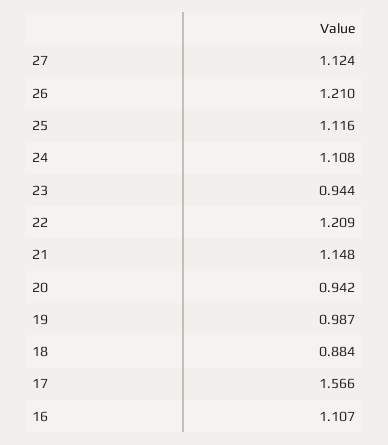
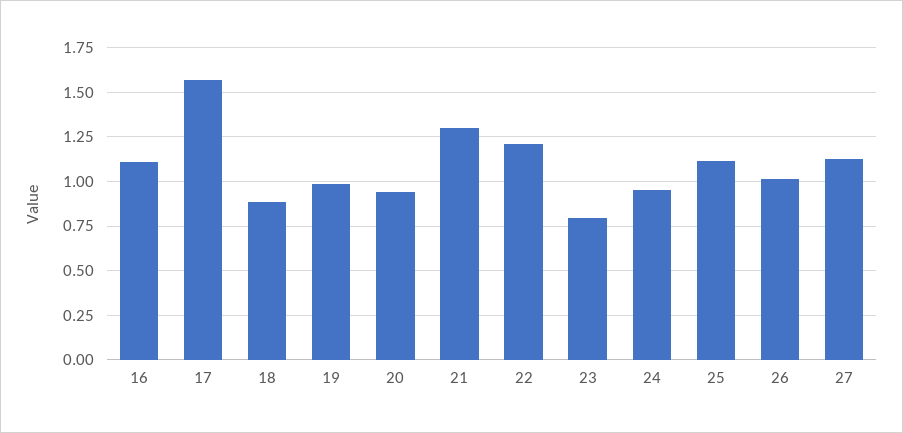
  {
    "27": 1.124,
-   "26": 1.21,
+   "26": 1,
    "25": 1.116,
-   "24": 1.108,
+   "24": 0.95,
-   "23": 0.944,
+   "23": 0.8,
    "22": 1.209,
-   "21": 1.148,
+   "21": 1.3,
    "20": 0.942,
    "19": 0.987,
    "18": 0.884,
    "17": 1.566,
    "16": 1.107
  }

